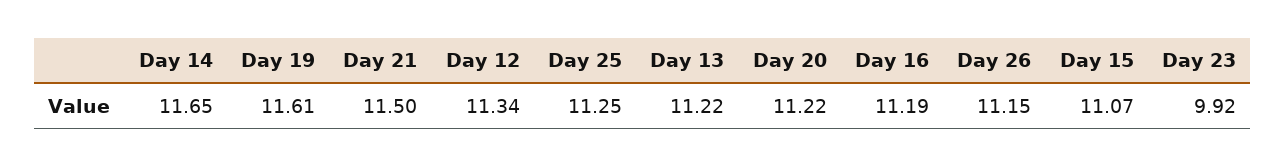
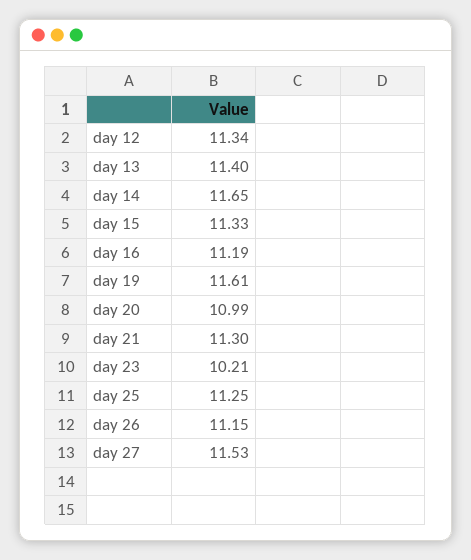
  {
    "Day 14": 11.65,
    "Day 19": 11.61,
-   "Day 21": 11.5,
+   "Day 21": 11.3,
    "Day 12": 11.34,
    "Day 25": 11.25,
-   "Day 13": 11.22,
+   "Day 13": 11.4,
-   "Day 20": 11.22,
+   "Day 20": 10.99,
    "Day 16": 11.19,
    "Day 26": 11.15,
-   "Day 15": 11.07,
+   "Day 15": 11.33,
-   "Day 23": 9.92
+   "Day 23": 10.21,
+   "day 27": 11.53
  }

